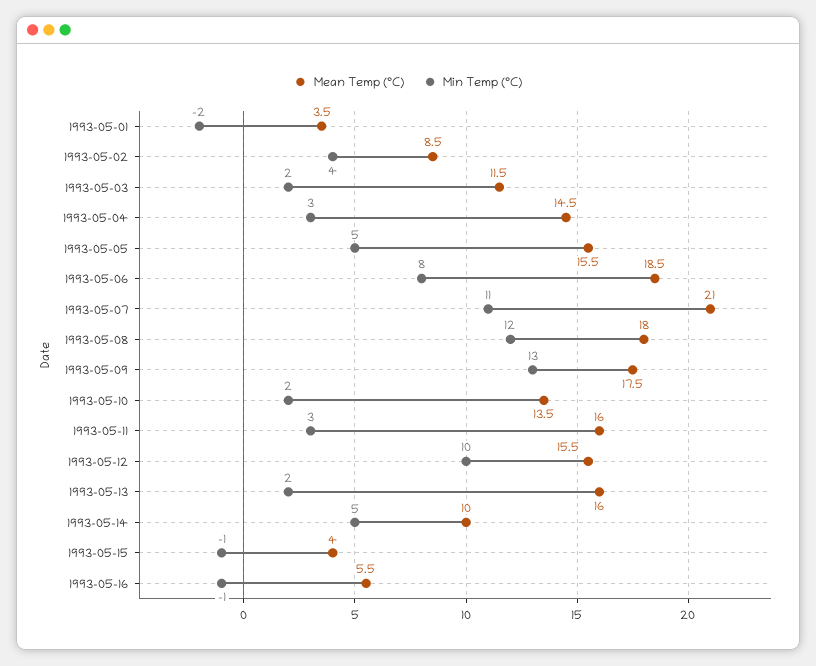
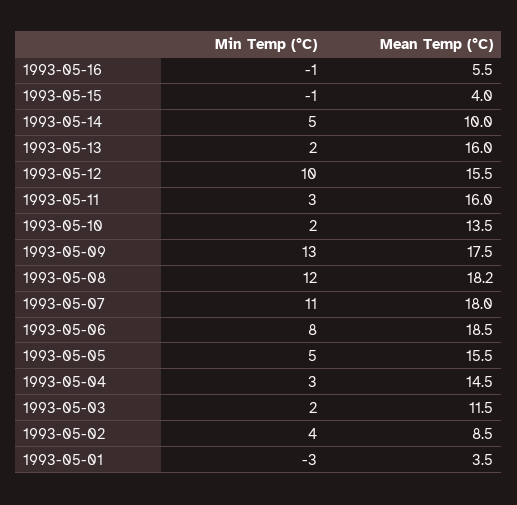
  {
    "Mean Temp (°C)": {
      "1993-05-01": 3.5,
      "1993-05-02": 8.5,
      "1993-05-03": 11.5,
      "1993-05-04": 14.5,
      "1993-05-05": 15.5,
      "1993-05-06": 18.5,
-     "1993-05-07": 21,
+     "1993-05-07": 18,
-     "1993-05-08": 18,
+     "1993-05-08": 18.2,
      "1993-05-09": 17.5,
      "1993-05-10": 13.5,
      "1993-05-11": 16,
      "1993-05-12": 15.5,
      "1993-05-13": 16,
      "1993-05-14": 10,
      "1993-05-15": 4,
      "1993-05-16": 5.5
    },
    "Min Temp (°C)": {
-     "1993-05-01": -2,
+     "1993-05-01": -3,
      "1993-05-02": 4,
      "1993-05-03": 2,
      "1993-05-04": 3,
      "1993-05-05": 5,
      "1993-05-06": 8,
      "1993-05-07": 11,
      "1993-05-08": 12,
      "1993-05-09": 13,
      "1993-05-10": 2,
      "1993-05-11": 3,
      "1993-05-12": 10,
      "1993-05-13": 2,
      "1993-05-14": 5,
      "1993-05-15": -1,
      "1993-05-16": -1
    }
  }

